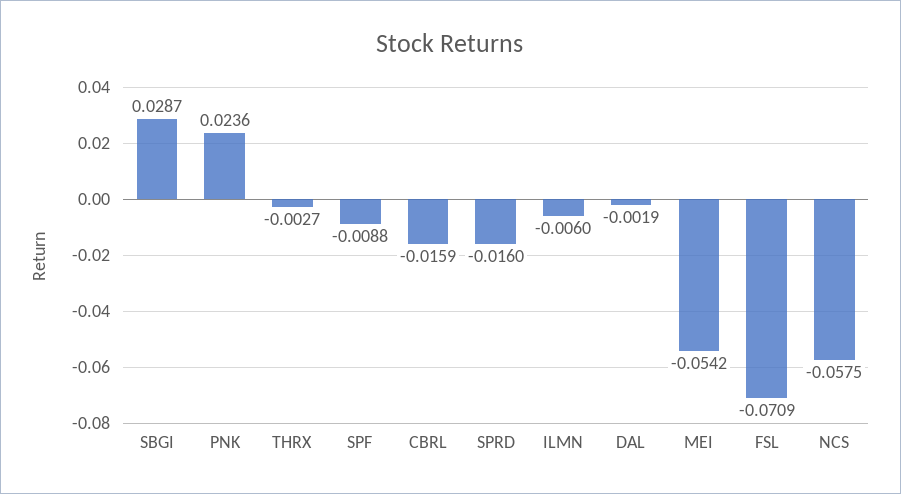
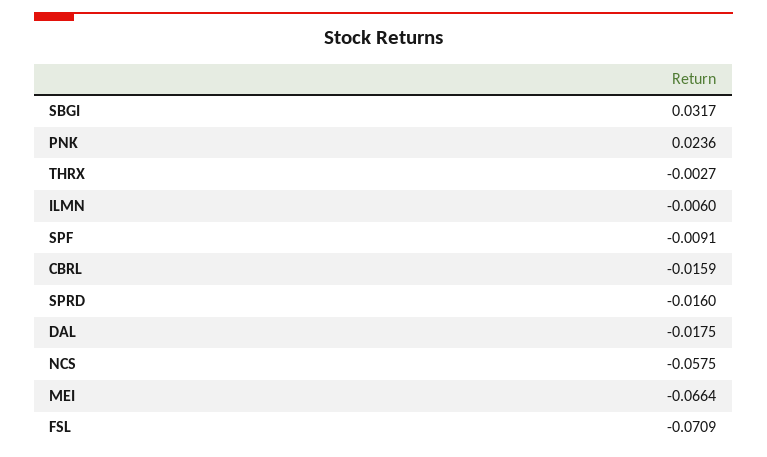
  {
-   "SBGI": 0.0287,
+   "SBGI": 0.0317,
    "PNK": 0.0236,
    "THRX": -0.0027,
-   "SPF": -0.0088,
+   "SPF": -0.0091,
    "CBRL": -0.0159,
    "SPRD": -0.016,
    "ILMN": -0.006,
-   "DAL": -0.0019,
+   "DAL": -0.0175,
-   "MEI": -0.0542,
+   "MEI": -0.0664,
    "FSL": -0.0709,
    "NCS": -0.0575
  }

